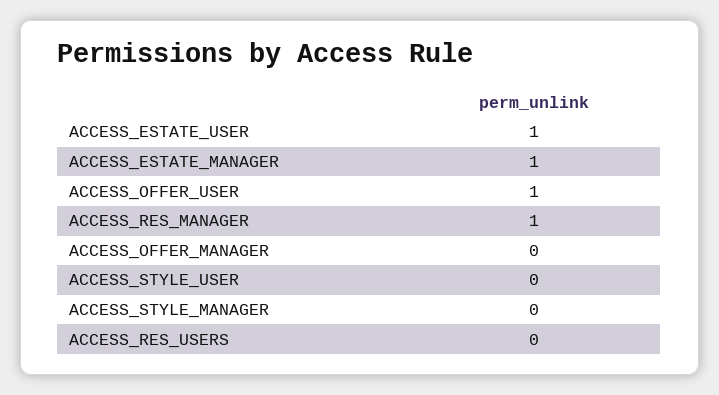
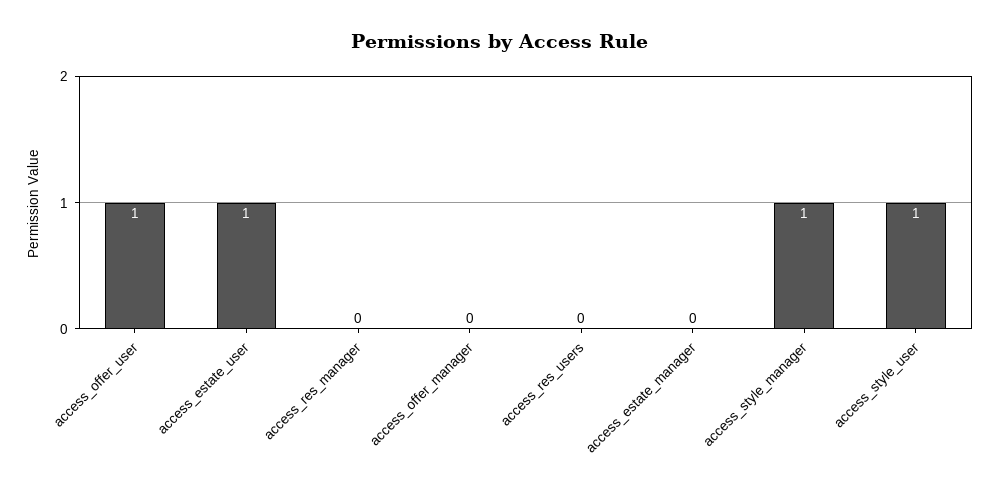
  {
    "ACCESS_ESTATE_USER": 1,
-   "ACCESS_ESTATE_MANAGER": 1,
+   "ACCESS_ESTATE_MANAGER": 0,
    "ACCESS_OFFER_USER": 1,
-   "ACCESS_RES_MANAGER": 1,
+   "ACCESS_RES_MANAGER": 0,
    "ACCESS_OFFER_MANAGER": 0,
-   "ACCESS_STYLE_USER": 0,
+   "ACCESS_STYLE_USER": 1,
-   "ACCESS_STYLE_MANAGER": 0,
+   "ACCESS_STYLE_MANAGER": 1,
    "ACCESS_RES_USERS": 0
  }

